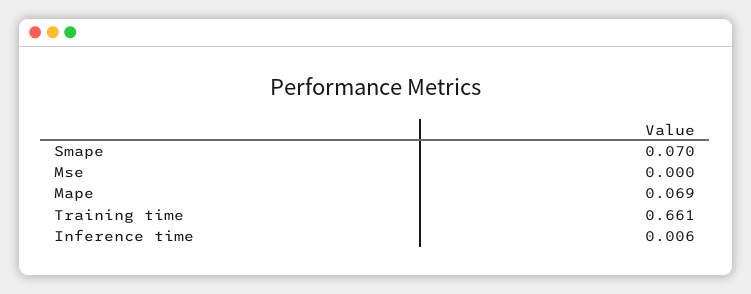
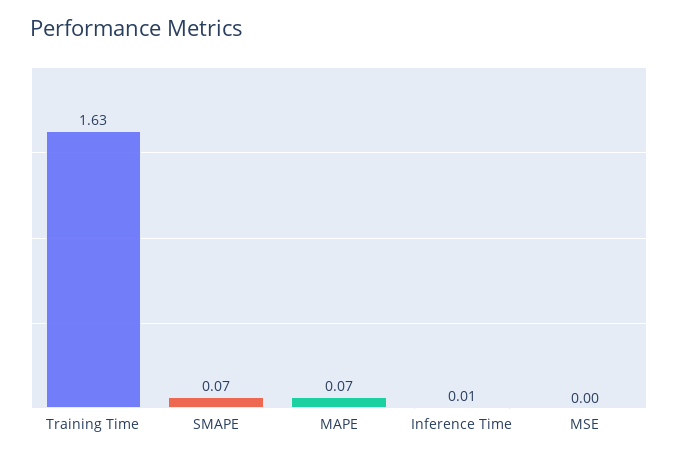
  {
    "Smape": 0.07,
    "Mse": 0,
    "Mape": 0.069,
-   "Training time": 0.661,
+   "Training time": 1.63,
    "Inference time": 0.006
  }

